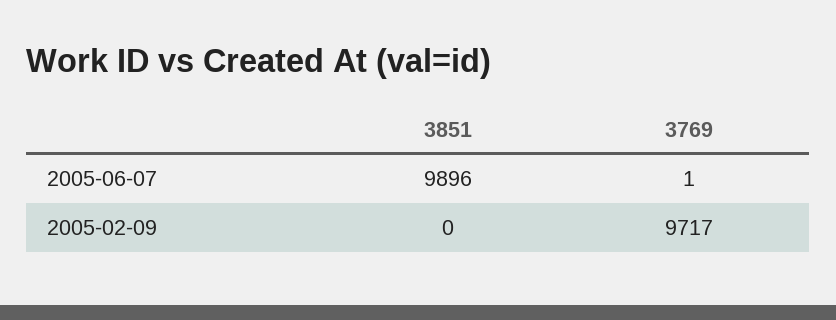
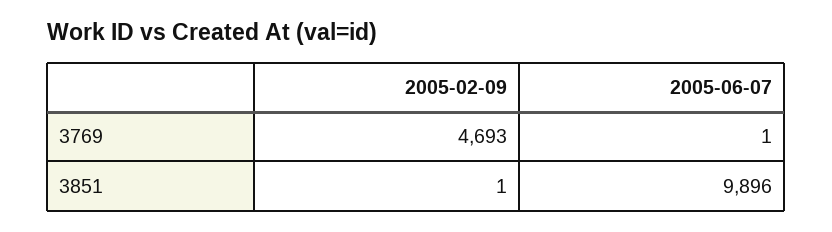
  {
    "3851": {
      "2005-06-07": 9896,
-     "2005-02-09": 0
+     "2005-02-09": 1
    },
    "3769": {
      "2005-06-07": 1,
-     "2005-02-09": 9717
+     "2005-02-09": 4693
    }
  }

